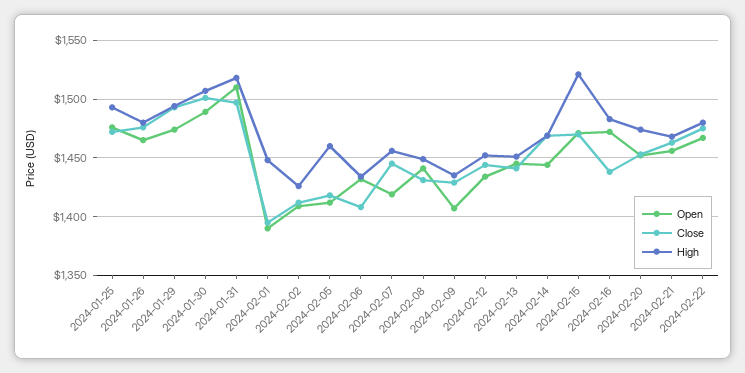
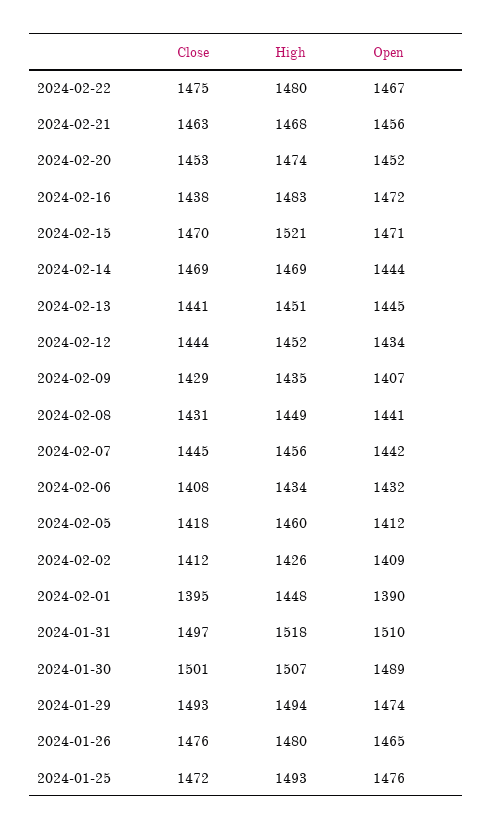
  {
    "Open": {
      "2024-01-25": 1476,
      "2024-01-26": 1465,
      "2024-01-29": 1474,
      "2024-01-30": 1489,
      "2024-01-31": 1510,
      "2024-02-01": 1390,
      "2024-02-02": 1409,
      "2024-02-05": 1412,
      "2024-02-06": 1432,
-     "2024-02-07": 1420,
+     "2024-02-07": 1442,
      "2024-02-08": 1441,
      "2024-02-09": 1407,
      "2024-02-12": 1434,
      "2024-02-13": 1445,
      "2024-02-14": 1444,
      "2024-02-15": 1471,
      "2024-02-16": 1472,
      "2024-02-20": 1452,
      "2024-02-21": 1456,
      "2024-02-22": 1467
    },
    "Close": {
      "2024-01-25": 1472,
      "2024-01-26": 1476,
      "2024-01-29": 1493,
      "2024-01-30": 1501,
      "2024-01-31": 1497,
      "2024-02-01": 1395,
      "2024-02-02": 1412,
      "2024-02-05": 1418,
      "2024-02-06": 1408,
      "2024-02-07": 1445,
      "2024-02-08": 1431,
      "2024-02-09": 1429,
      "2024-02-12": 1444,
      "2024-02-13": 1441,
      "2024-02-14": 1469,
      "2024-02-15": 1470,
      "2024-02-16": 1438,
      "2024-02-20": 1453,
      "2024-02-21": 1463,
      "2024-02-22": 1475
    },
    "High": {
      "2024-01-25": 1493,
      "2024-01-26": 1480,
      "2024-01-29": 1494,
      "2024-01-30": 1507,
      "2024-01-31": 1518,
      "2024-02-01": 1448,
      "2024-02-02": 1426,
      "2024-02-05": 1460,
      "2024-02-06": 1434,
      "2024-02-07": 1456,
      "2024-02-08": 1449,
      "2024-02-09": 1435,
      "2024-02-12": 1452,
      "2024-02-13": 1451,
      "2024-02-14": 1469,
      "2024-02-15": 1521,
      "2024-02-16": 1483,
      "2024-02-20": 1474,
      "2024-02-21": 1468,
      "2024-02-22": 1480
    }
  }

